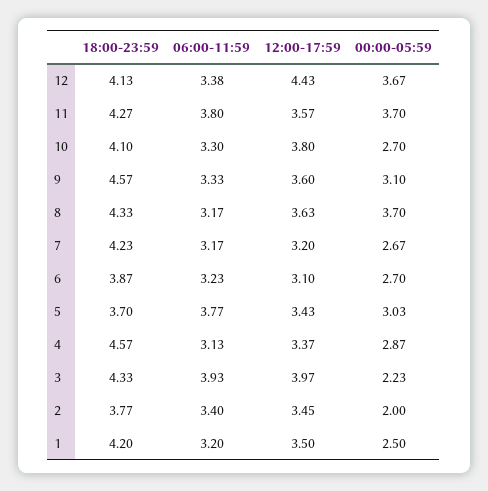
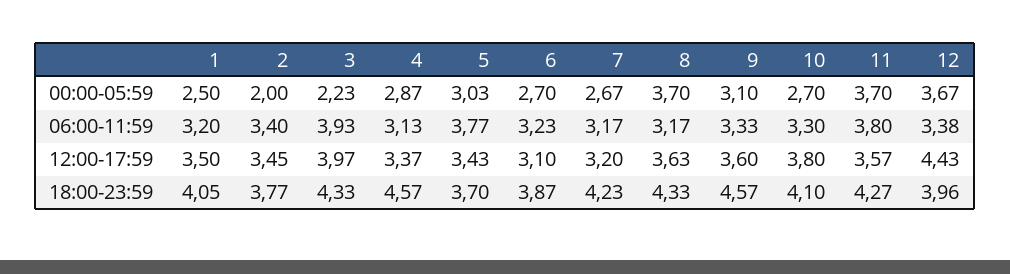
  {
    "18:00-23:59": {
-     "12": 4.13,
+     "12": 3.96,
      "11": 4.27,
      "10": 4.1,
      "9": 4.57,
      "8": 4.33,
      "7": 4.23,
      "6": 3.87,
      "5": 3.7,
      "4": 4.57,
      "3": 4.33,
      "2": 3.77,
-     "1": 4.2
+     "1": 4.05
    },
    "06:00-11:59": {
      "12": 3.38,
      "11": 3.8,
      "10": 3.3,
      "9": 3.33,
      "8": 3.17,
      "7": 3.17,
      "6": 3.23,
      "5": 3.77,
      "4": 3.13,
      "3": 3.93,
      "2": 3.4,
      "1": 3.2
    },
    "12:00-17:59": {
      "12": 4.43,
      "11": 3.57,
      "10": 3.8,
      "9": 3.6,
      "8": 3.63,
      "7": 3.2,
      "6": 3.1,
      "5": 3.43,
      "4": 3.37,
      "3": 3.97,
      "2": 3.45,
      "1": 3.5
    },
    "00:00-05:59": {
      "12": 3.67,
      "11": 3.7,
      "10": 2.7,
      "9": 3.1,
      "8": 3.7,
      "7": 2.67,
      "6": 2.7,
      "5": 3.03,
      "4": 2.87,
      "3": 2.23,
      "2": 2,
      "1": 2.5
    }
  }

